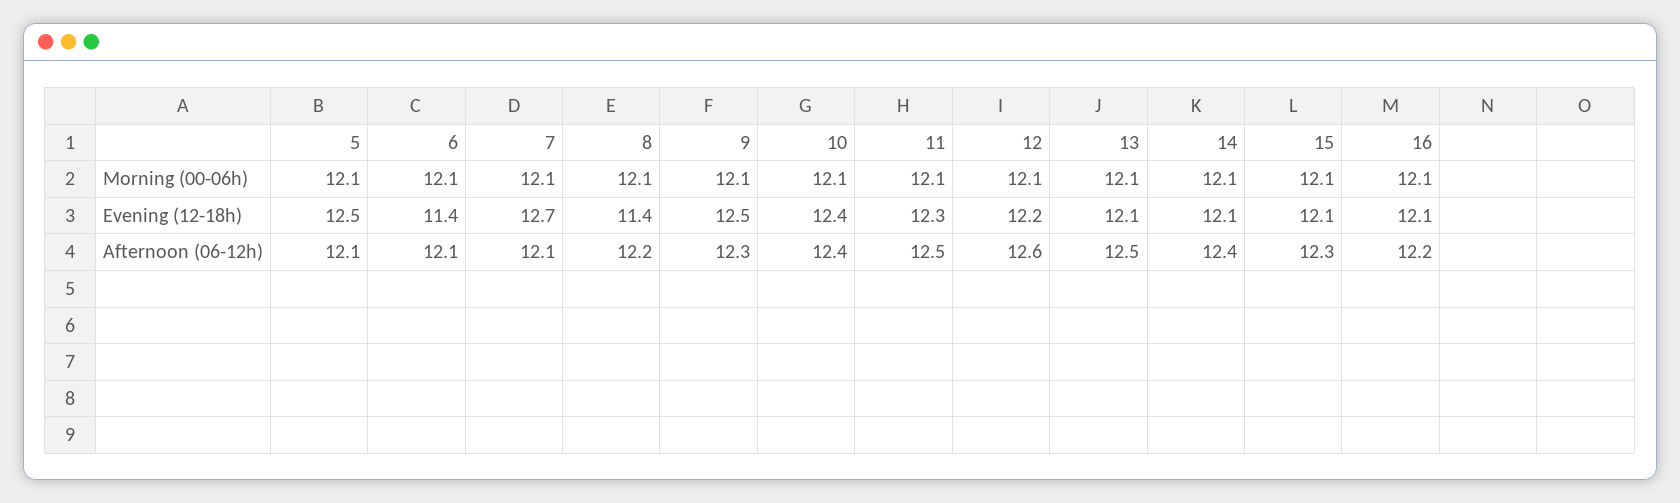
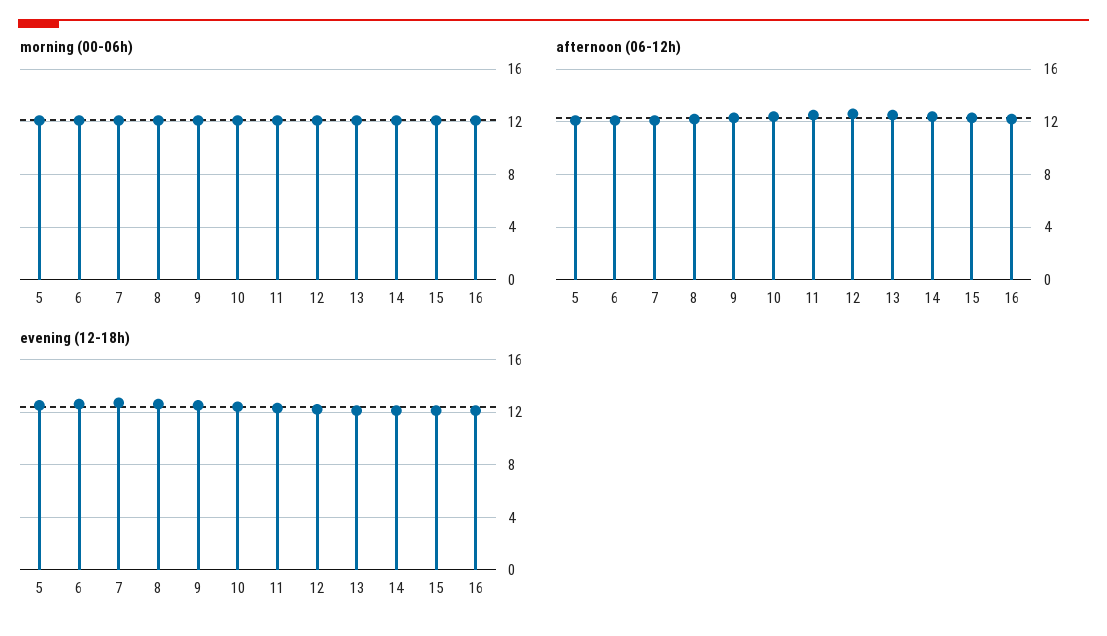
  {
    "Morning (00-06h)": {
      "5": 12.1,
      "6": 12.1,
      "7": 12.1,
      "8": 12.1,
      "9": 12.1,
      "10": 12.1,
      "11": 12.1,
      "12": 12.1,
      "13": 12.1,
      "14": 12.1,
      "15": 12.1,
      "16": 12.1
    },
    "Evening (12-18h)": {
      "5": 12.5,
-     "6": 11.4,
+     "6": 12.5,
      "7": 12.7,
-     "8": 11.4,
+     "8": 12.5,
      "9": 12.5,
      "10": 12.4,
      "11": 12.3,
      "12": 12.2,
      "13": 12.1,
      "14": 12.1,
      "15": 12.1,
      "16": 12.1
    },
    "Afternoon (06-12h)": {
      "5": 12.1,
      "6": 12.1,
      "7": 12.1,
      "8": 12.2,
      "9": 12.3,
      "10": 12.4,
      "11": 12.5,
      "12": 12.6,
      "13": 12.5,
      "14": 12.4,
      "15": 12.3,
      "16": 12.2
    }
  }

